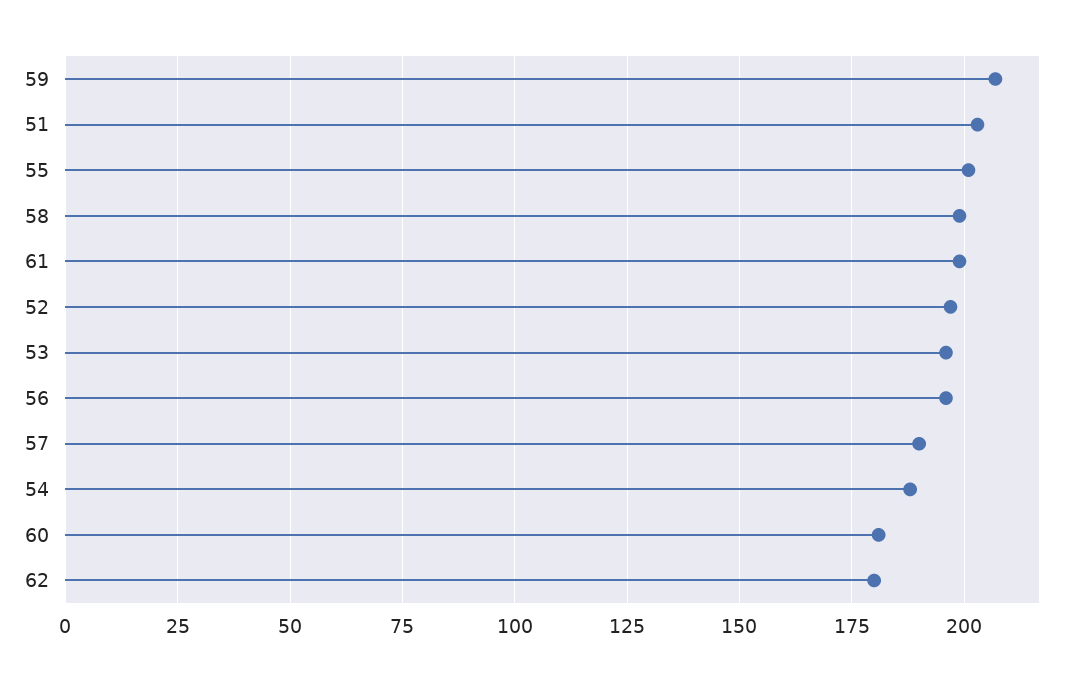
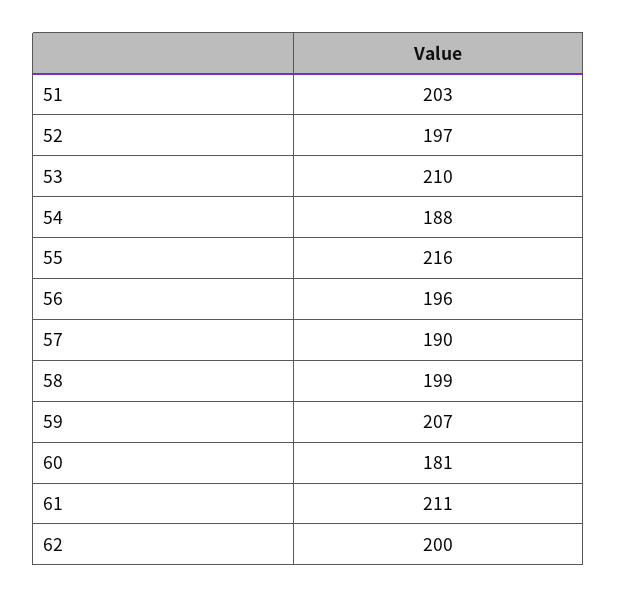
  {
    "59": 207,
    "51": 203,
-   "55": 200,
+   "55": 216,
    "58": 199,
-   "61": 200,
+   "61": 211,
    "52": 197,
-   "53": 195,
+   "53": 210,
    "56": 196,
    "57": 190,
    "54": 188,
    "60": 181,
-   "62": 180
+   "62": 200
  }

